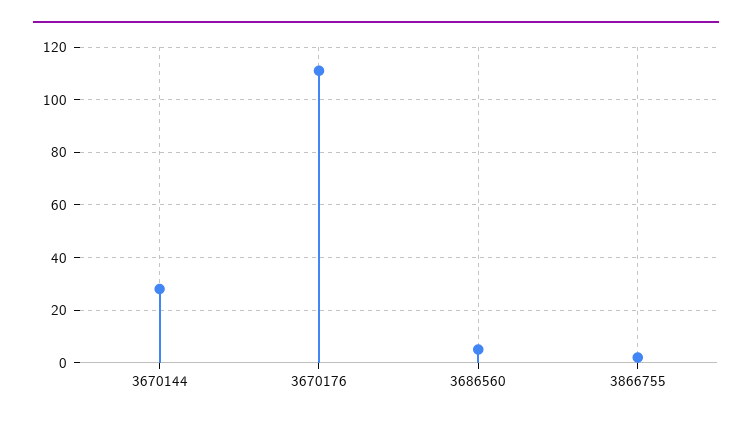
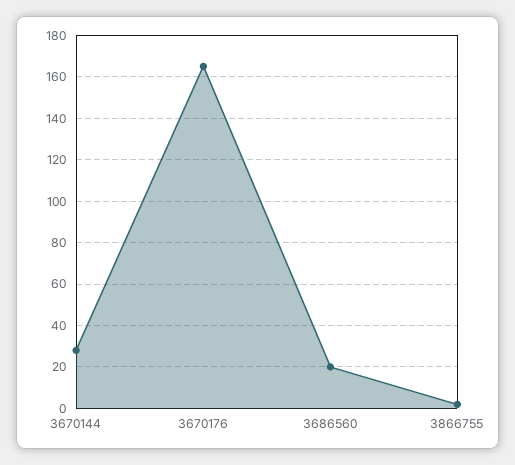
  {
    "3670144": 30,
-   "3670176": 110,
+   "3670176": 165,
-   "3686560": 5,
+   "3686560": 20,
    "3866755": 0
  }

